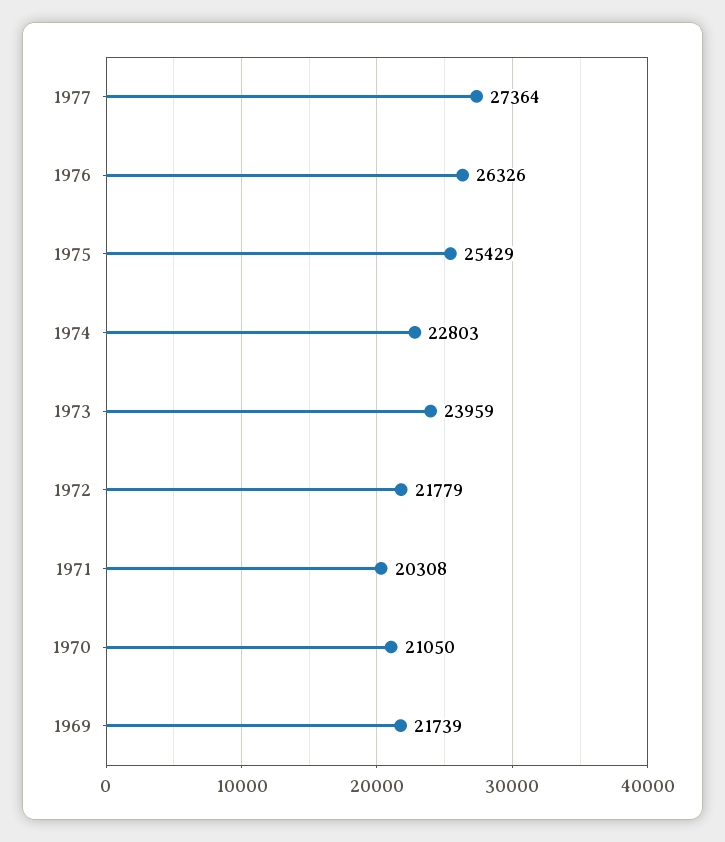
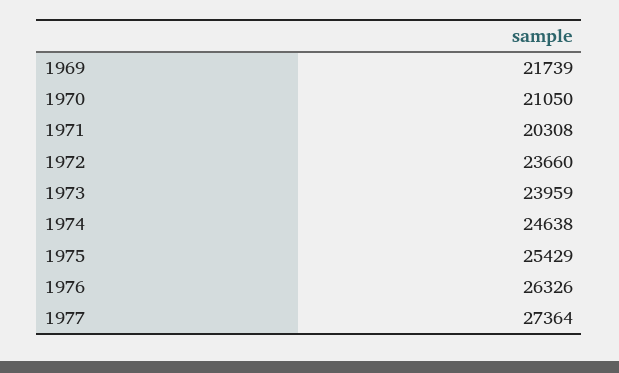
  {
    "1977": 27364,
    "1976": 26326,
    "1975": 25429,
-   "1974": 22803,
+   "1974": 24638,
    "1973": 23959,
-   "1972": 21779,
+   "1972": 23660,
    "1971": 20308,
    "1970": 21050,
    "1969": 21739
  }

